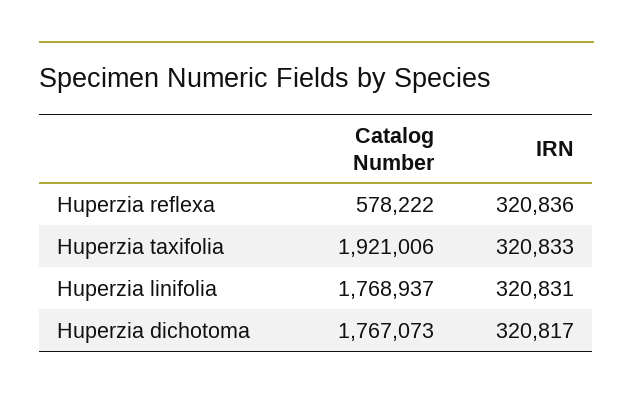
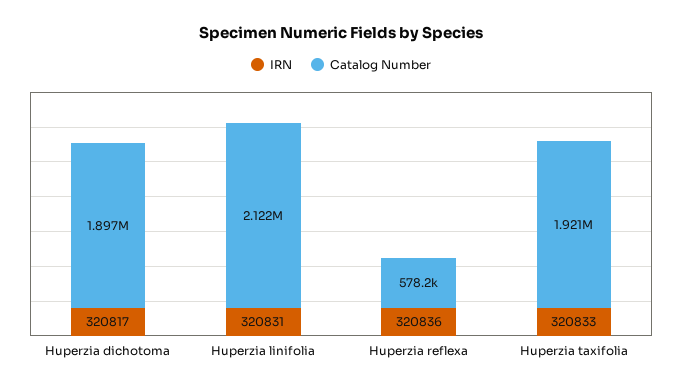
  {
    "Catalog Number": {
      "Huperzia reflexa": 578222,
      "Huperzia taxifolia": 1921006,
-     "Huperzia linifolia": 1768937,
+     "Huperzia linifolia": 2122000,
-     "Huperzia dichotoma": 1767073
+     "Huperzia dichotoma": 1897000
    },
    "IRN": {
      "Huperzia reflexa": 320836,
      "Huperzia taxifolia": 320833,
      "Huperzia linifolia": 320831,
      "Huperzia dichotoma": 320817
    }
  }

